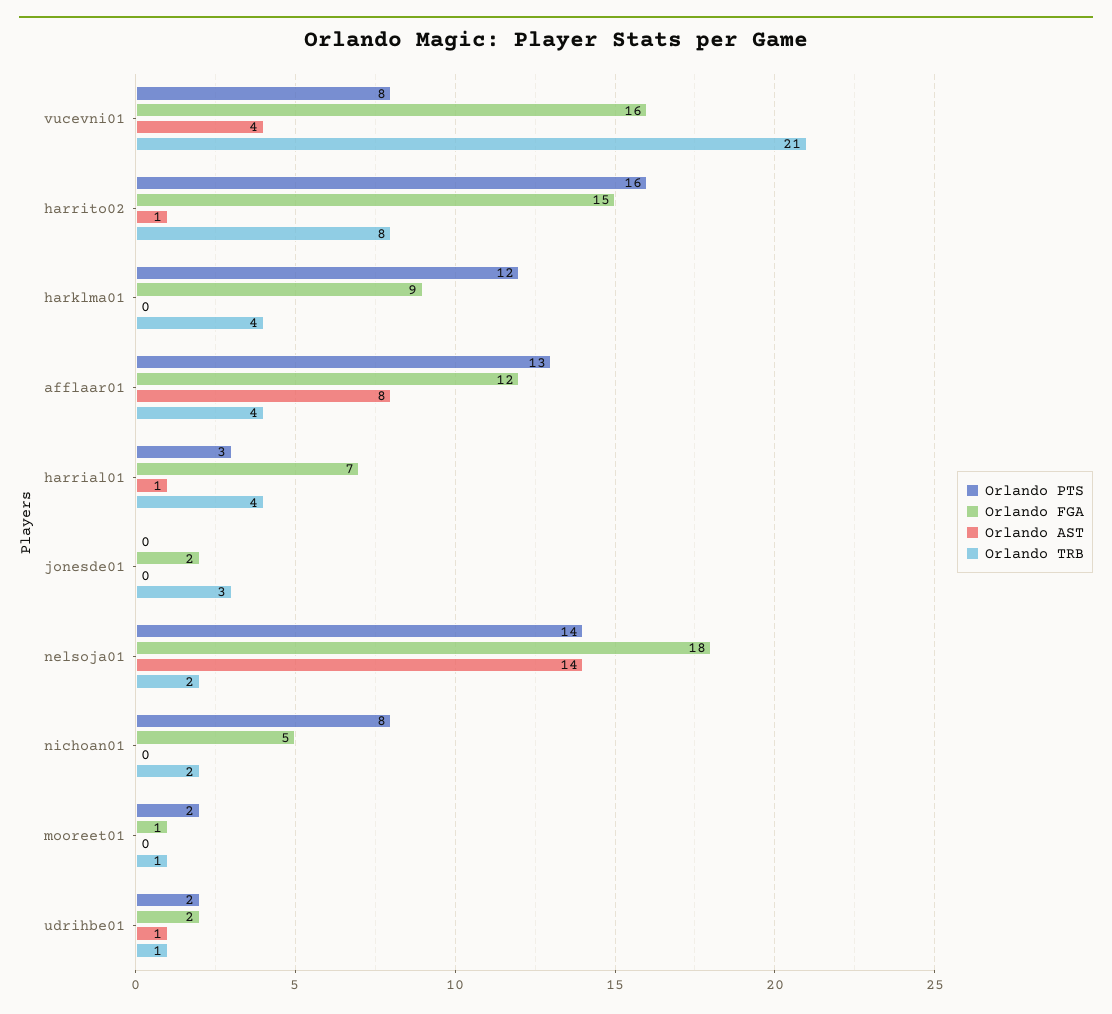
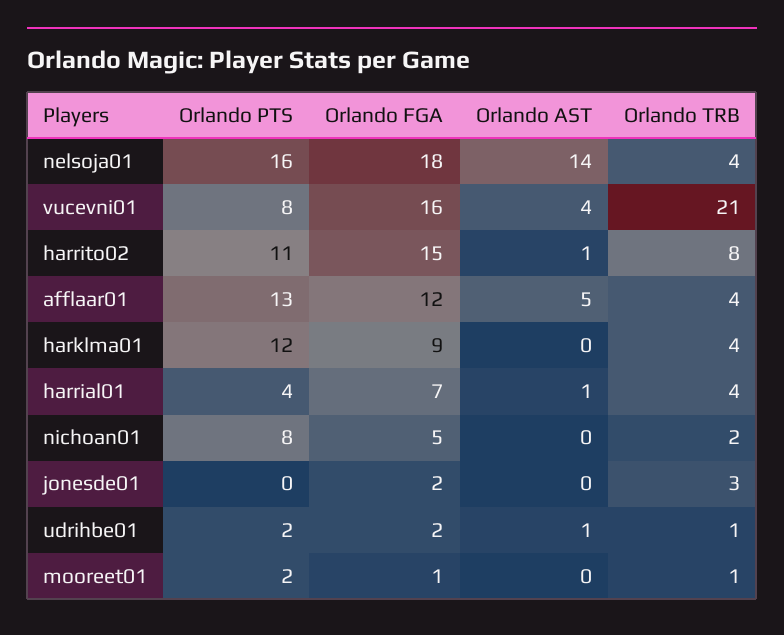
  {
    "Orlando PTS": {
      "vucevni01": 8,
-     "harrito02": 16,
+     "harrito02": 11,
      "harklma01": 12,
      "afflaar01": 13,
-     "harrial01": 3,
+     "harrial01": 4,
      "jonesde01": 0,
-     "nelsoja01": 14,
+     "nelsoja01": 16,
      "nichoan01": 8,
      "mooreet01": 2,
      "udrihbe01": 2
    },
    "Orlando FGA": {
      "vucevni01": 16,
      "harrito02": 15,
      "harklma01": 9,
      "afflaar01": 12,
      "harrial01": 7,
      "jonesde01": 2,
      "nelsoja01": 18,
      "nichoan01": 5,
      "mooreet01": 1,
      "udrihbe01": 2
    },
    "Orlando AST": {
      "vucevni01": 4,
      "harrito02": 1,
      "harklma01": 0,
-     "afflaar01": 8,
+     "afflaar01": 5,
      "harrial01": 1,
      "jonesde01": 0,
      "nelsoja01": 14,
      "nichoan01": 0,
      "mooreet01": 0,
      "udrihbe01": 1
    },
    "Orlando TRB": {
      "vucevni01": 21,
      "harrito02": 8,
      "harklma01": 4,
      "afflaar01": 4,
      "harrial01": 4,
      "jonesde01": 3,
-     "nelsoja01": 2,
+     "nelsoja01": 4,
      "nichoan01": 2,
      "mooreet01": 1,
      "udrihbe01": 1
    }
  }

